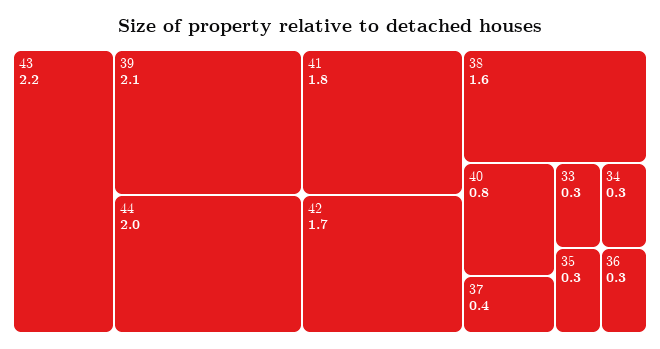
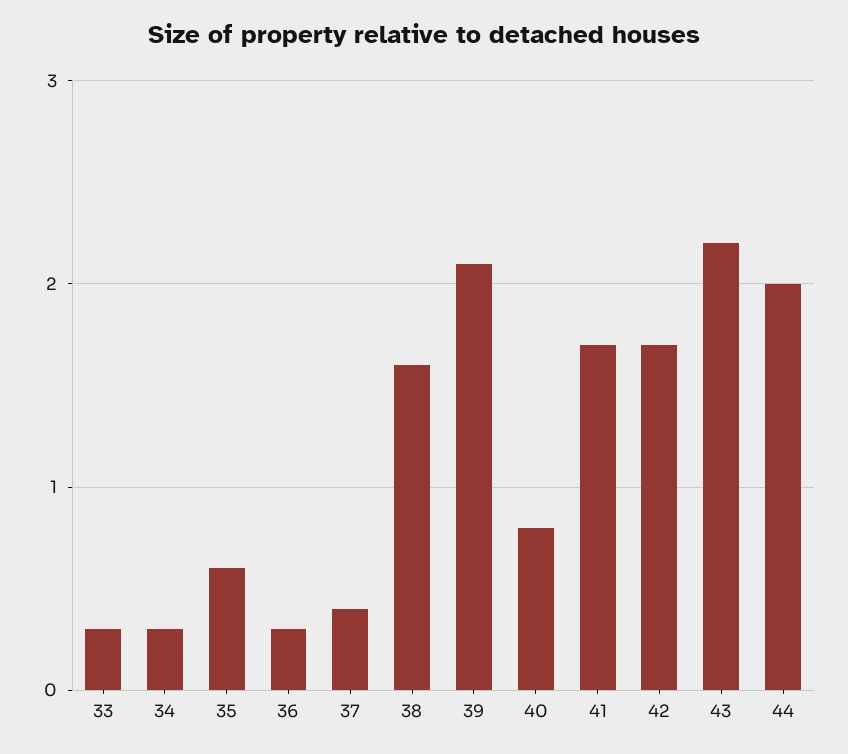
  {
    "43": 2.2,
    "39": 2.1,
    "44": 2,
-   "41": 1.8,
+   "41": 1.7,
    "42": 1.7,
    "38": 1.6,
    "40": 0.8,
    "37": 0.4,
    "33": 0.3,
    "34": 0.3,
-   "35": 0.3,
+   "35": 0.6,
    "36": 0.3
  }

